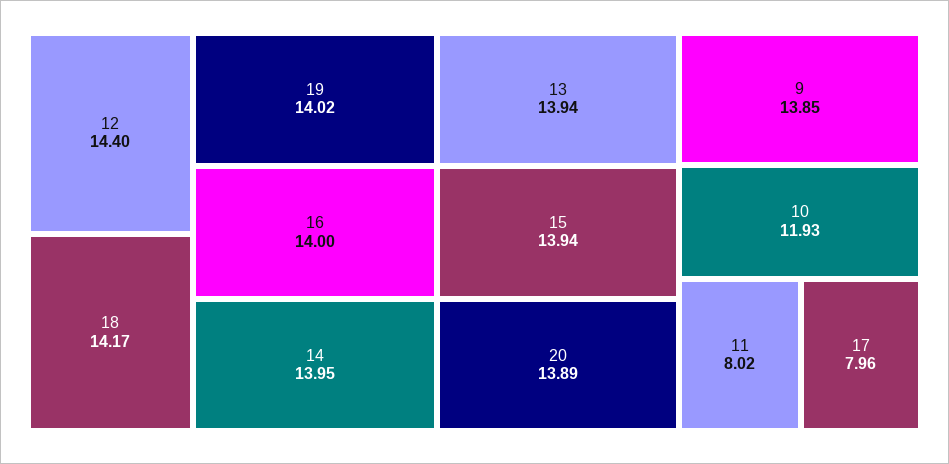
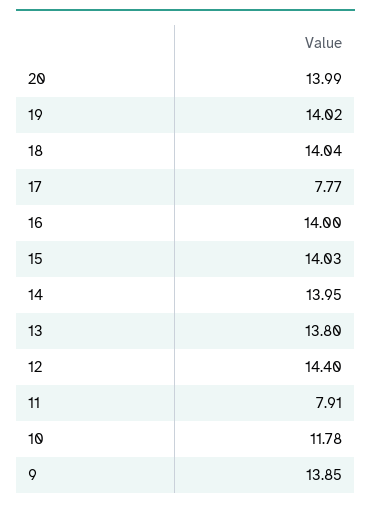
  {
    "12": 14.4,
-   "18": 14.17,
+   "18": 14.04,
    "19": 14.02,
    "16": 14,
    "14": 13.95,
-   "13": 13.94,
+   "13": 13.8,
-   "15": 13.94,
+   "15": 14.03,
-   "20": 13.89,
+   "20": 13.99,
    "9": 13.85,
-   "10": 11.93,
+   "10": 11.78,
-   "11": 8.02,
+   "11": 7.91,
-   "17": 7.96
+   "17": 7.77
  }

